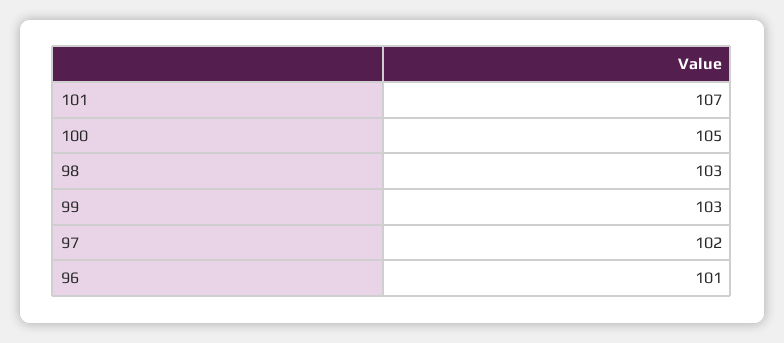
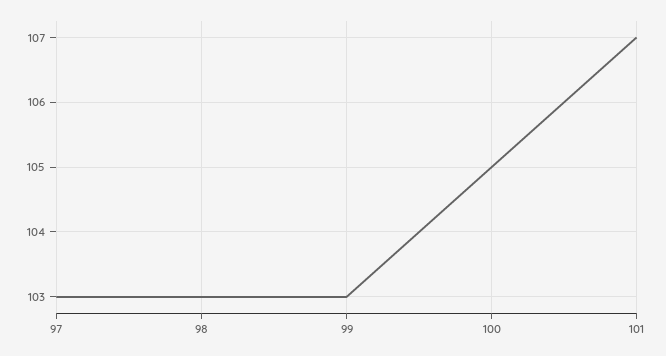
  {
    "101": 107,
    "100": 105,
    "98": 103,
    "99": 103,
-   "97": 102,
+   "97": 103
-   "96": 101
  }

